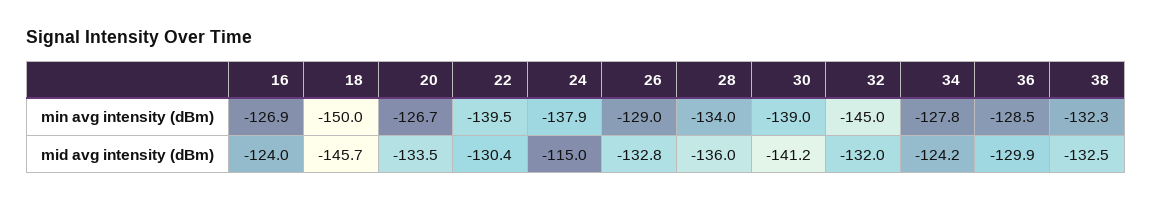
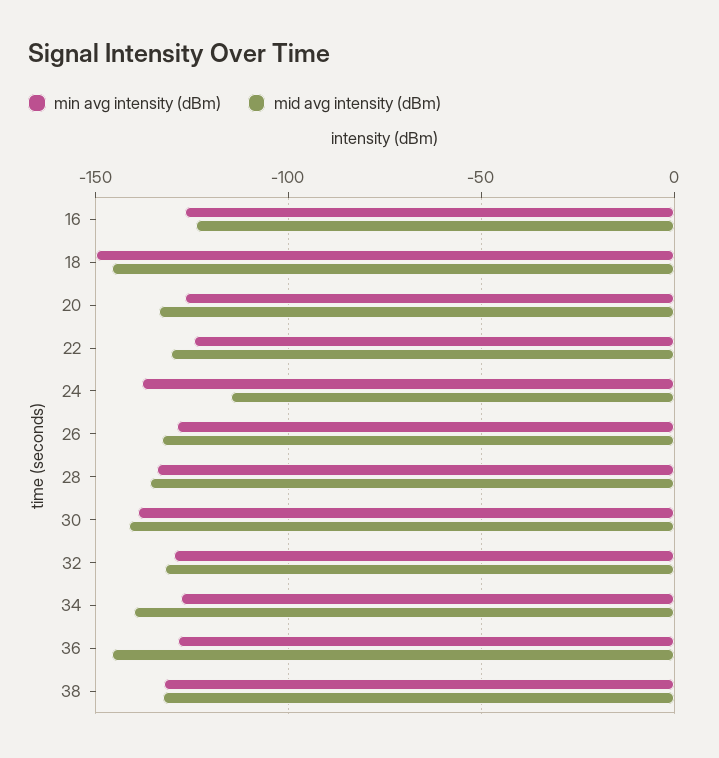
  {
    "min avg intensity (dBm)": {
      "16": -126.9,
      "18": -150,
      "20": -126.7,
-     "22": -139.5,
+     "22": -125,
      "24": -137.9,
      "26": -129,
      "28": -134,
      "30": -139,
-     "32": -145,
+     "32": -130,
      "34": -127.8,
      "36": -128.5,
      "38": -132.3
    },
    "mid avg intensity (dBm)": {
      "16": -124,
      "18": -145.7,
      "20": -133.5,
      "22": -130.4,
      "24": -115,
      "26": -132.8,
      "28": -136,
      "30": -141.2,
      "32": -132,
-     "34": -124.2,
+     "34": -140,
-     "36": -129.9,
+     "36": -145,
      "38": -132.5
    }
  }

